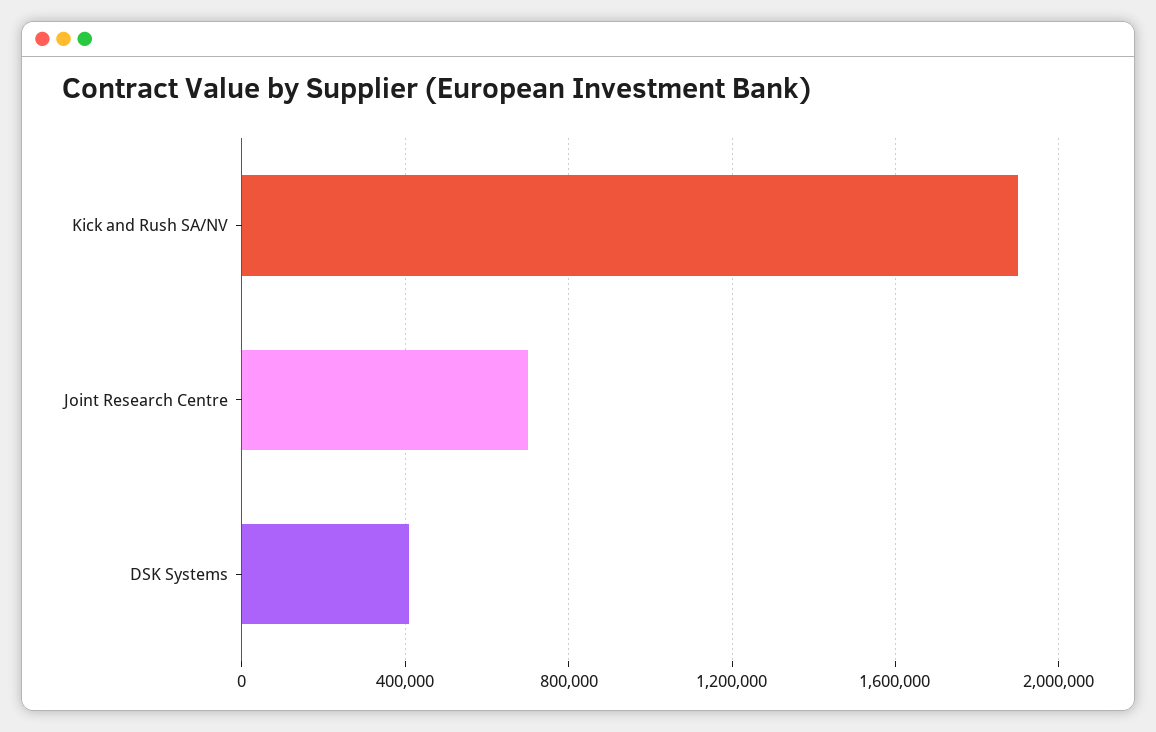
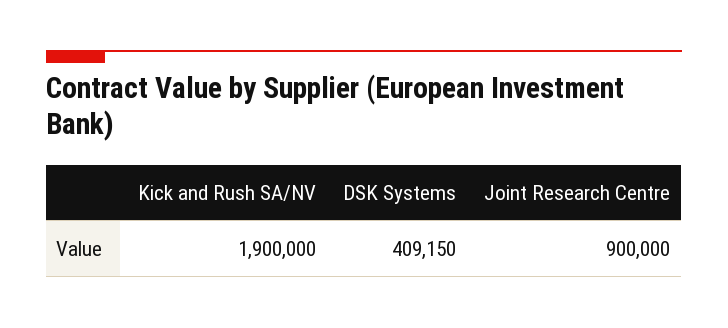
  {
    "Kick and Rush SA/NV": 1900000,
-   "Joint Research Centre": 700000,
+   "Joint Research Centre": 900000,
    "DSK Systems": 409150
  }

